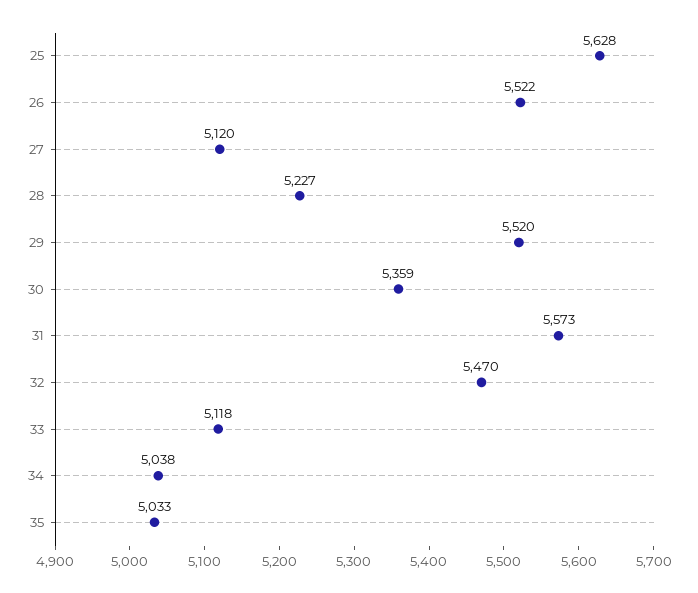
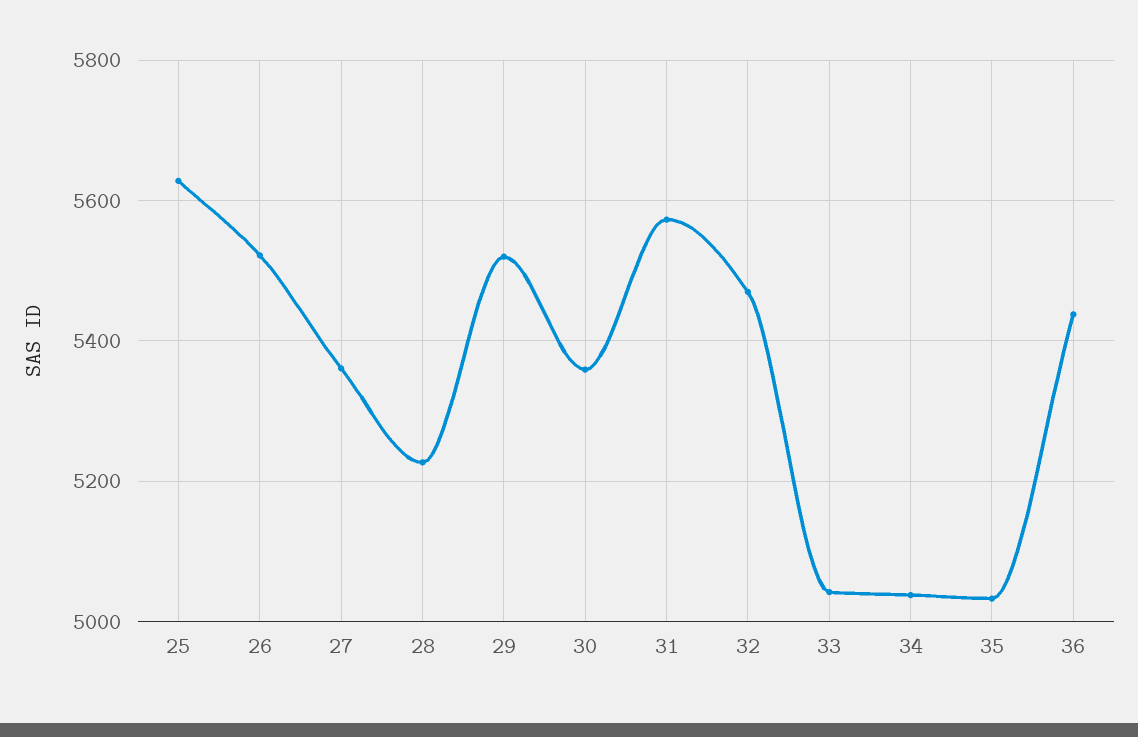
  {
    "25": 5628,
    "26": 5522,
-   "27": 5120,
+   "27": 5360,
    "28": 5227,
    "29": 5520,
    "30": 5359,
    "31": 5573,
    "32": 5470,
-   "33": 5118,
+   "33": 5040,
    "34": 5038,
-   "35": 5033
+   "35": 5033,
+   "36": 5440
  }

